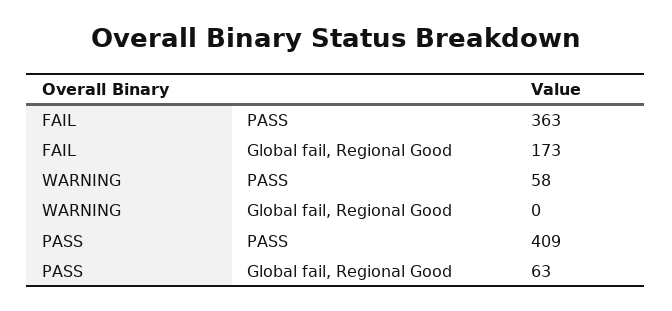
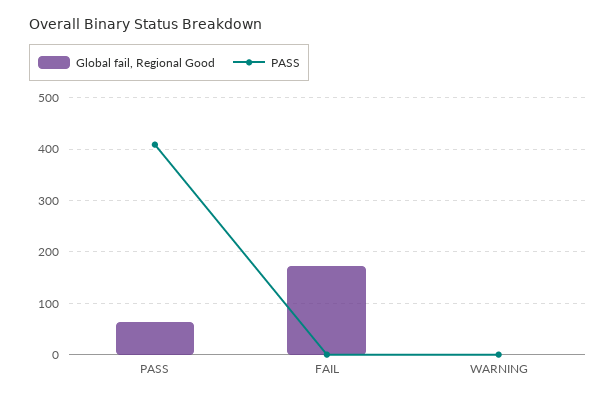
  {
    "PASS": {
-     "FAIL": 363,
+     "FAIL": 0,
-     "WARNING": 58,
+     "WARNING": 0,
      "PASS": 409
    },
    "Global fail, Regional Good": {
      "FAIL": 173,
      "WARNING": 0,
      "PASS": 63
    }
  }

